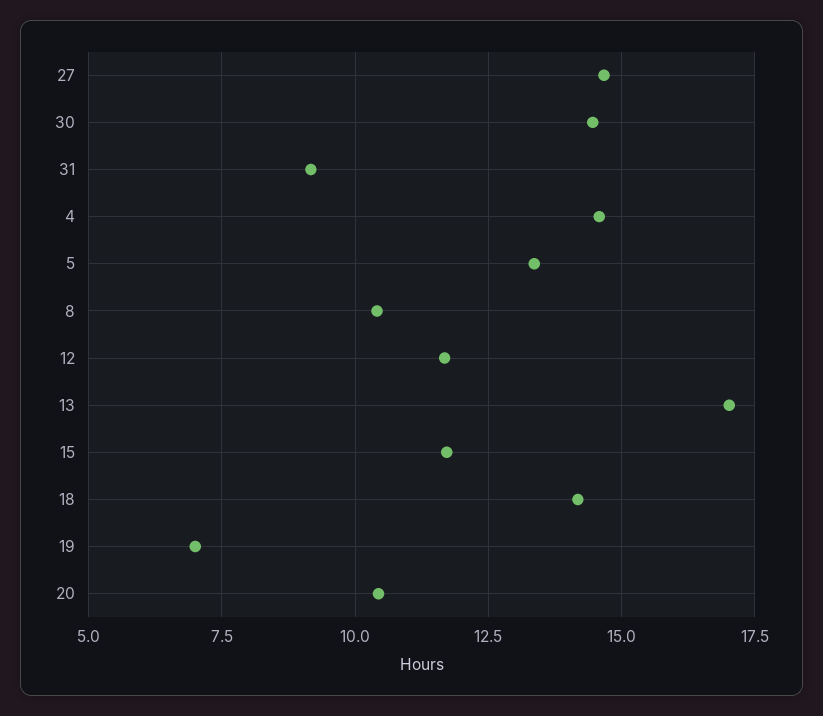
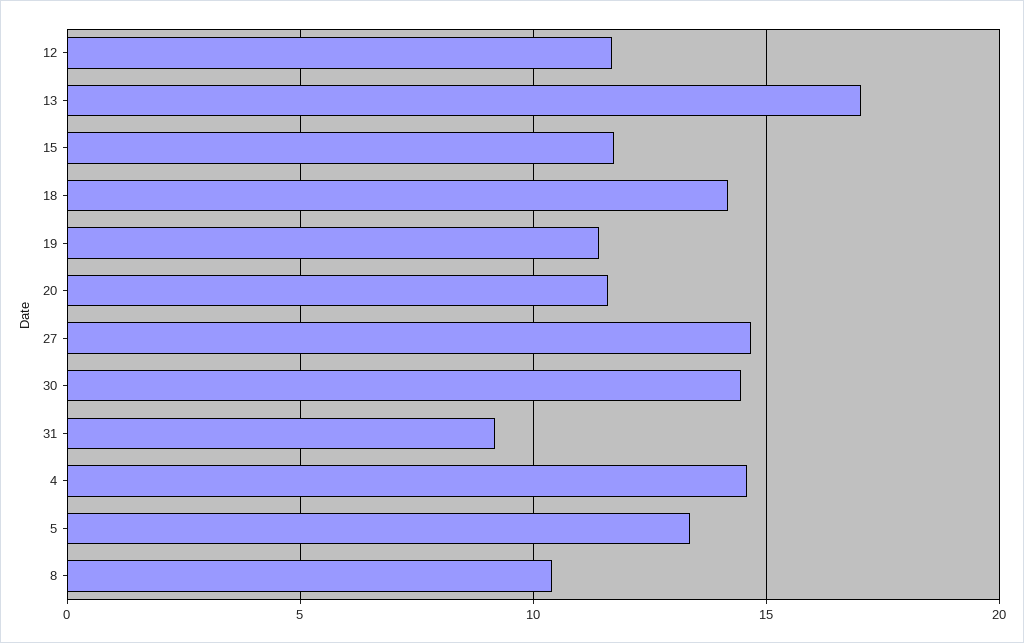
  {
    "27": 14.75,
    "30": 14.5,
    "31": 9.25,
    "4": 14.5,
    "5": 13.25,
    "8": 10.5,
    "12": 11.75,
    "13": 17,
    "15": 11.75,
    "18": 14.25,
-   "19": 7,
+   "19": 11.5,
-   "20": 10.5
+   "20": 11.5
  }

